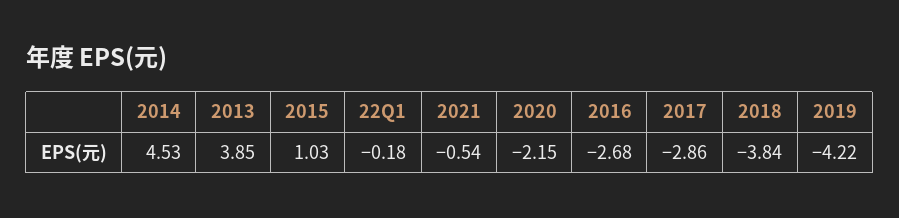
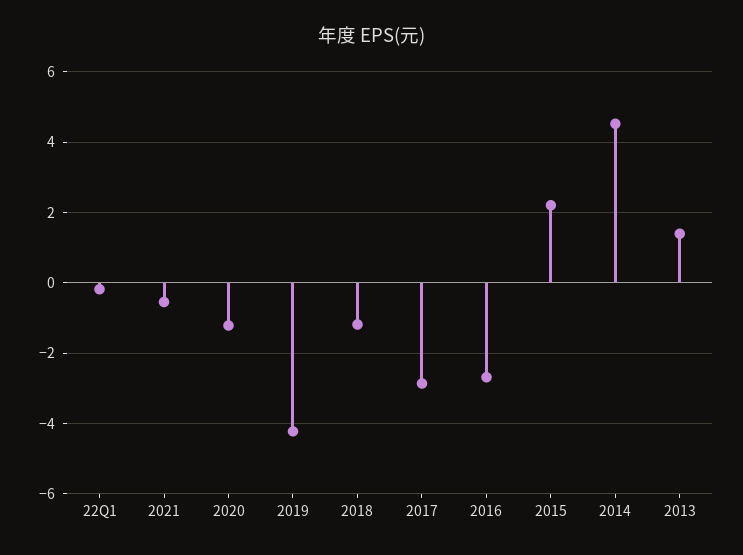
  {
    "2014": 4.53,
-   "2013": 3.85,
+   "2013": 1.4,
-   "2015": 1.03,
+   "2015": 2.2,
    "22Q1": -0.18,
    "2021": -0.54,
-   "2020": -2.15,
+   "2020": -1.2,
    "2016": -2.68,
    "2017": -2.86,
-   "2018": -3.84,
+   "2018": -1.2,
    "2019": -4.22
  }

